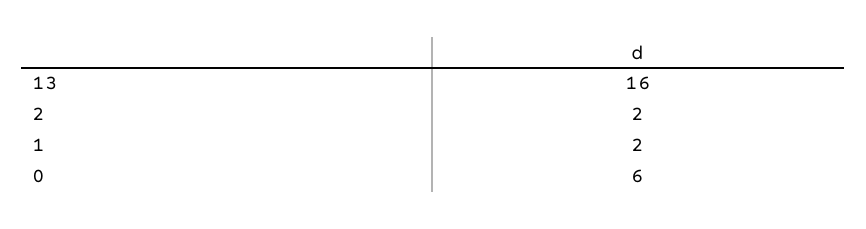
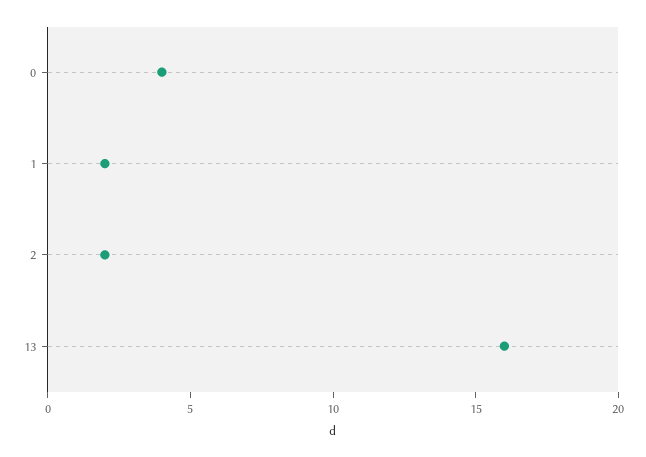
  {
    "13": 16,
    "2": 2,
    "1": 2,
-   "0": 6
+   "0": 4
  }

